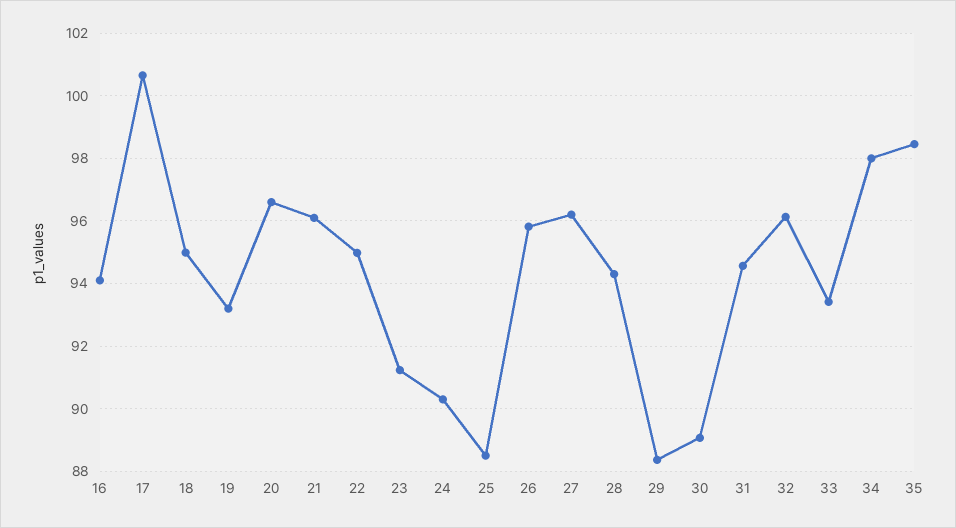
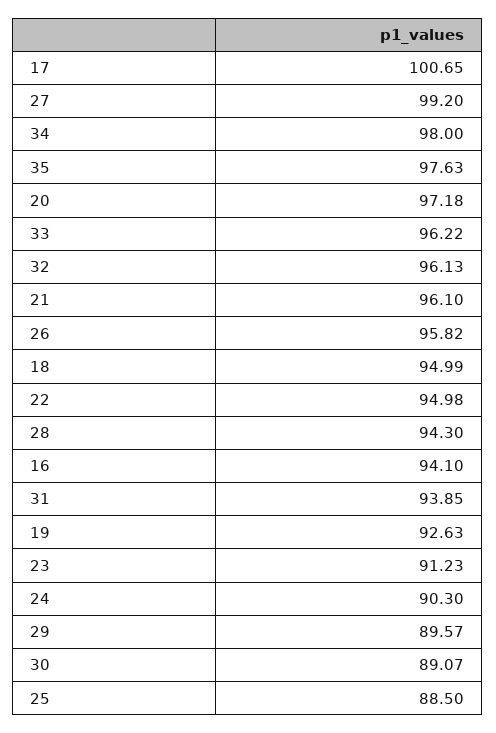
  {
    "16": 94.1,
    "17": 100.65,
    "18": 94.99,
-   "19": 93.2,
+   "19": 92.63,
-   "20": 96.6,
+   "20": 97.18,
    "21": 96.1,
    "22": 94.98,
    "23": 91.23,
    "24": 90.3,
    "25": 88.5,
    "26": 95.82,
-   "27": 96.2,
+   "27": 99.2,
    "28": 94.3,
-   "29": 88.4,
+   "29": 89.57,
    "30": 89.07,
-   "31": 94.6,
+   "31": 93.85,
    "32": 96.13,
-   "33": 93.4,
+   "33": 96.22,
    "34": 98,
-   "35": 98.4
+   "35": 97.63
  }

